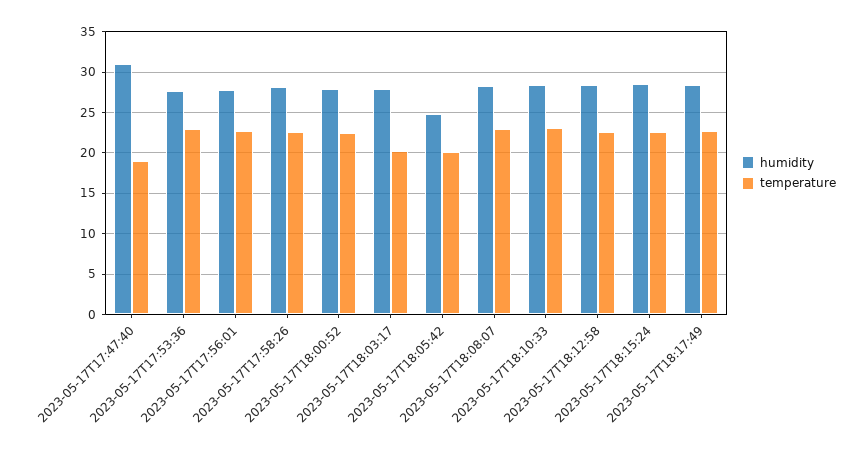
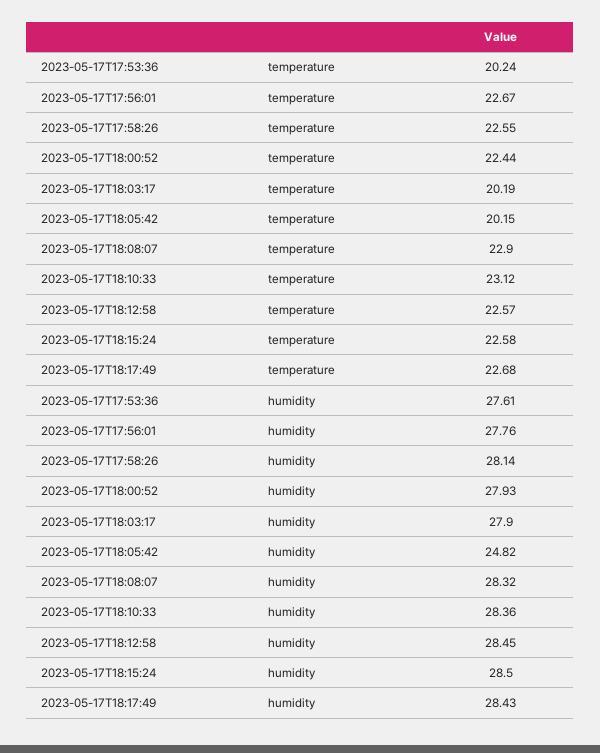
  {
    "humidity": {
-     "2023-05-17T17:47:40": 31,
      "2023-05-17T17:53:36": 27.61,
      "2023-05-17T17:56:01": 27.76,
      "2023-05-17T17:58:26": 28.14,
      "2023-05-17T18:00:52": 27.93,
      "2023-05-17T18:03:17": 27.9,
      "2023-05-17T18:05:42": 24.82,
      "2023-05-17T18:08:07": 28.32,
      "2023-05-17T18:10:33": 28.36,
      "2023-05-17T18:12:58": 28.45,
      "2023-05-17T18:15:24": 28.5,
      "2023-05-17T18:17:49": 28.43
    },
    "temperature": {
-     "2023-05-17T17:47:40": 19,
-     "2023-05-17T17:53:36": 23,
+     "2023-05-17T17:53:36": 20.24,
      "2023-05-17T17:56:01": 22.67,
      "2023-05-17T17:58:26": 22.55,
      "2023-05-17T18:00:52": 22.44,
      "2023-05-17T18:03:17": 20.19,
      "2023-05-17T18:05:42": 20.15,
      "2023-05-17T18:08:07": 22.9,
      "2023-05-17T18:10:33": 23.12,
      "2023-05-17T18:12:58": 22.57,
      "2023-05-17T18:15:24": 22.58,
      "2023-05-17T18:17:49": 22.68
    }
  }

